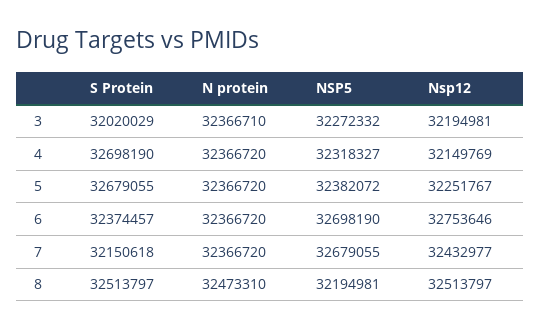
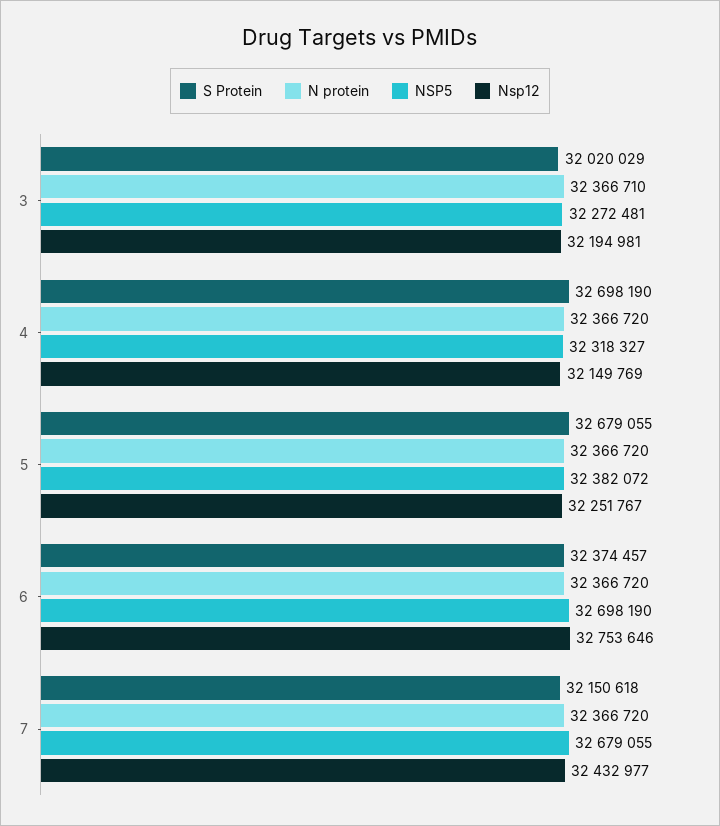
  {
    "S Protein": {
      "3": 32020029,
      "4": 32698190,
      "5": 32679055,
      "6": 32374457,
-     "7": 32150618,
+     "7": 32150618
-     "8": 32513797
    },
    "N protein": {
      "3": 32366710,
      "4": 32366720,
      "5": 32366720,
      "6": 32366720,
-     "7": 32366720,
+     "7": 32366720
-     "8": 32473310
    },
    "NSP5": {
-     "3": 32272332,
+     "3": 32272481,
      "4": 32318327,
      "5": 32382072,
      "6": 32698190,
-     "7": 32679055,
+     "7": 32679055
-     "8": 32194981
    },
    "Nsp12": {
      "3": 32194981,
      "4": 32149769,
      "5": 32251767,
      "6": 32753646,
-     "7": 32432977,
+     "7": 32432977
-     "8": 32513797
    }
  }

